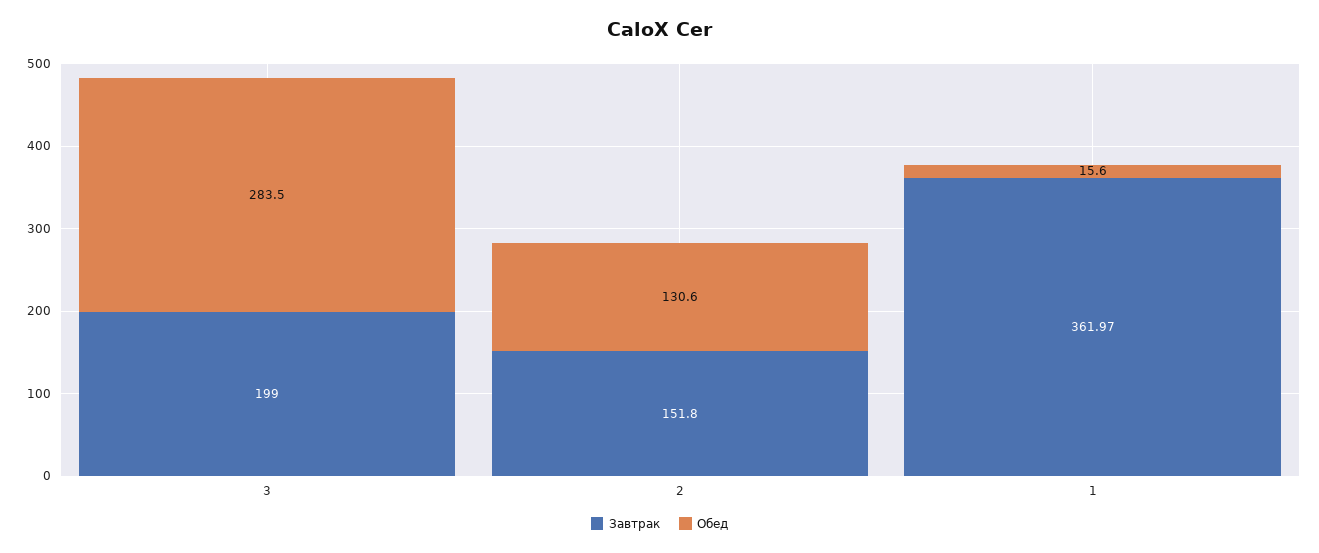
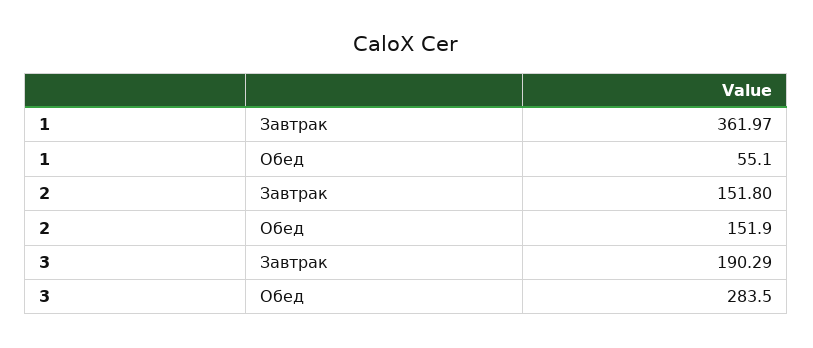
  {
    "Завтрак": {
-     "3": 199,
+     "3": 190.29,
      "2": 151.8,
      "1": 361.97
    },
    "Обед": {
      "3": 283.5,
-     "2": 130.6,
+     "2": 151.9,
-     "1": 15.6
+     "1": 55.1
    }
  }

